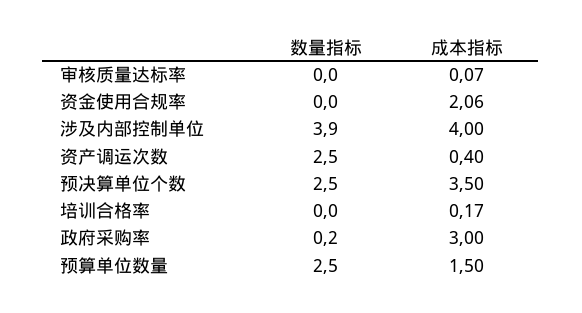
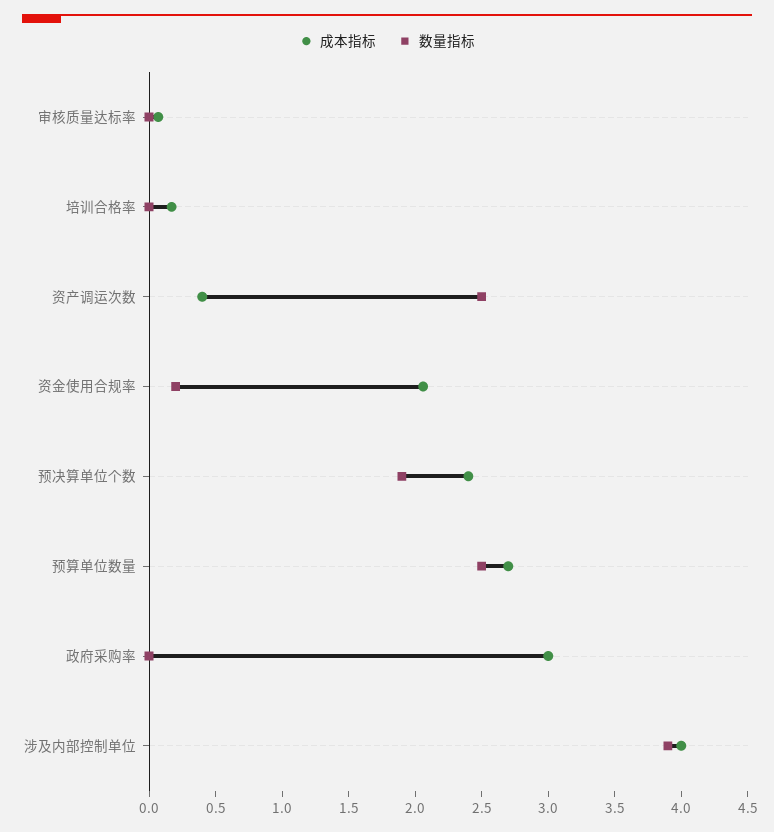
  {
    "数量指标": {
      "审核质量达标率": 0,
-     "资金使用合规率": 0,
+     "资金使用合规率": 0.2,
      "涉及内部控制单位": 3.9,
      "资产调运次数": 2.5,
-     "预决算单位个数": 2.5,
+     "预决算单位个数": 1.9,
      "培训合格率": 0,
-     "政府采购率": 0.2,
+     "政府采购率": 0,
      "预算单位数量": 2.5
    },
    "成本指标": {
      "审核质量达标率": 0.07,
      "资金使用合规率": 2.06,
      "涉及内部控制单位": 4,
      "资产调运次数": 0.4,
-     "预决算单位个数": 3.5,
+     "预决算单位个数": 2.4,
      "培训合格率": 0.17,
      "政府采购率": 3,
-     "预算单位数量": 1.5
+     "预算单位数量": 2.7
    }
  }

